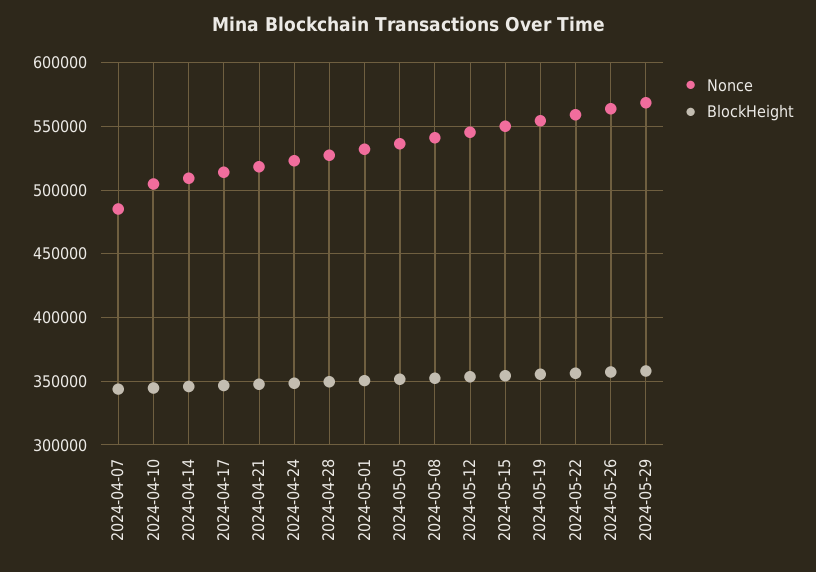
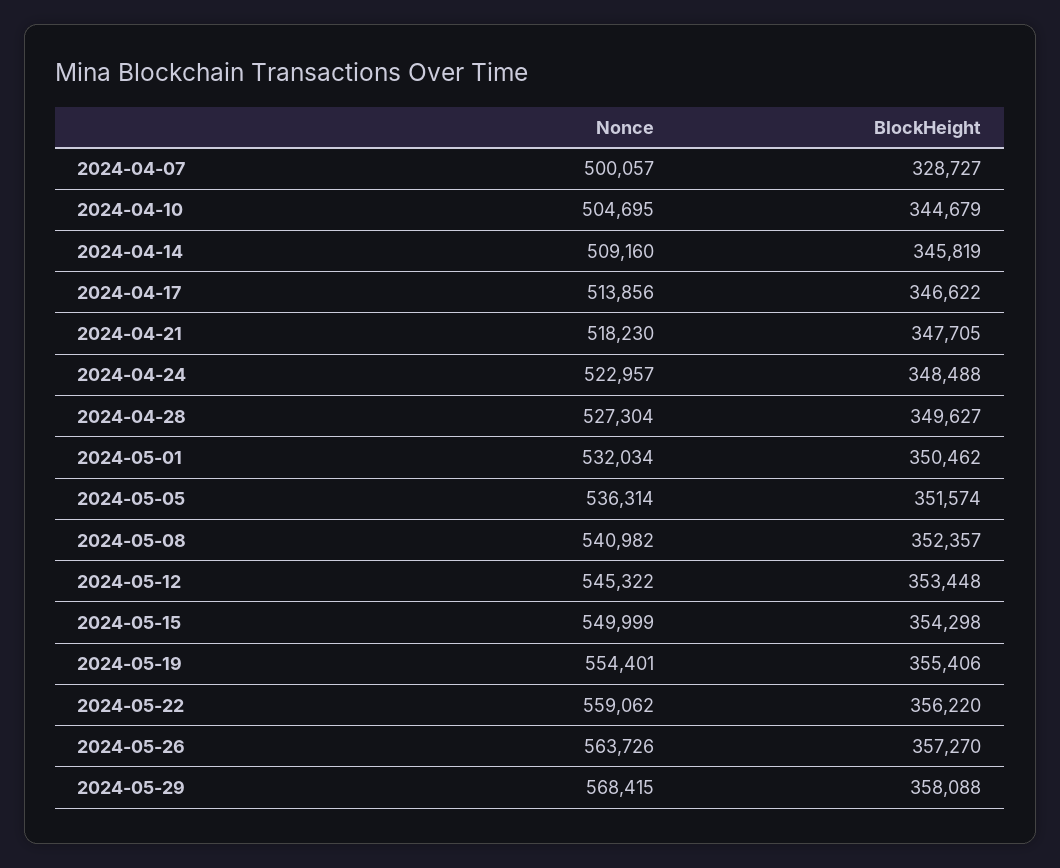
  {
    "Nonce": {
-     "2024-04-07": 485000,
+     "2024-04-07": 500057,
      "2024-04-10": 504695,
      "2024-04-14": 509160,
      "2024-04-17": 513856,
      "2024-04-21": 518230,
      "2024-04-24": 522957,
      "2024-04-28": 527304,
      "2024-05-01": 532034,
      "2024-05-05": 536314,
      "2024-05-08": 540982,
      "2024-05-12": 545322,
      "2024-05-15": 549999,
      "2024-05-19": 554401,
      "2024-05-22": 559062,
      "2024-05-26": 563726,
      "2024-05-29": 568415
    },
    "BlockHeight": {
-     "2024-04-07": 345000,
+     "2024-04-07": 328727,
      "2024-04-10": 344679,
      "2024-04-14": 345819,
      "2024-04-17": 346622,
      "2024-04-21": 347705,
      "2024-04-24": 348488,
      "2024-04-28": 349627,
      "2024-05-01": 350462,
      "2024-05-05": 351574,
      "2024-05-08": 352357,
      "2024-05-12": 353448,
      "2024-05-15": 354298,
      "2024-05-19": 355406,
      "2024-05-22": 356220,
      "2024-05-26": 357270,
      "2024-05-29": 358088
    }
  }

